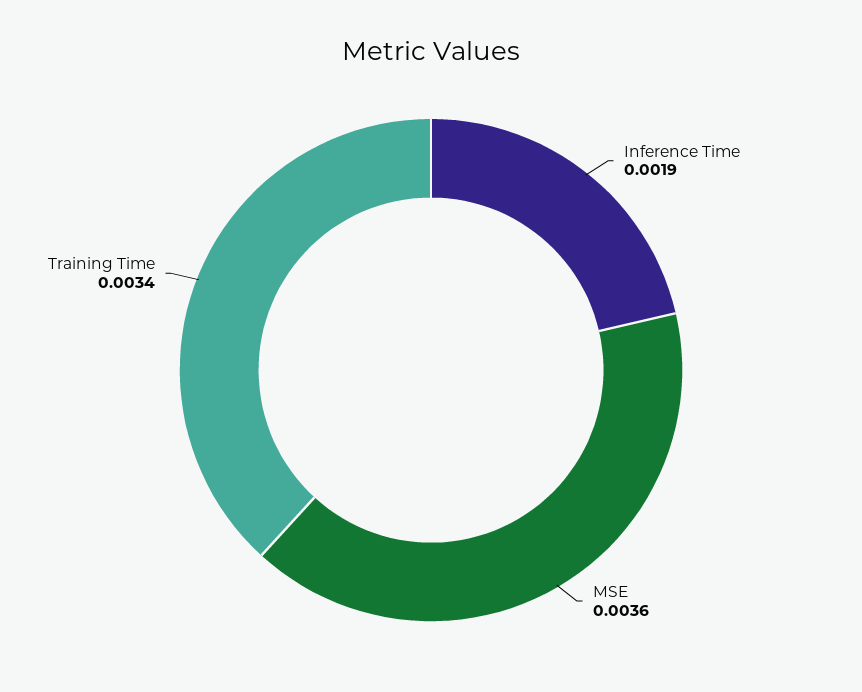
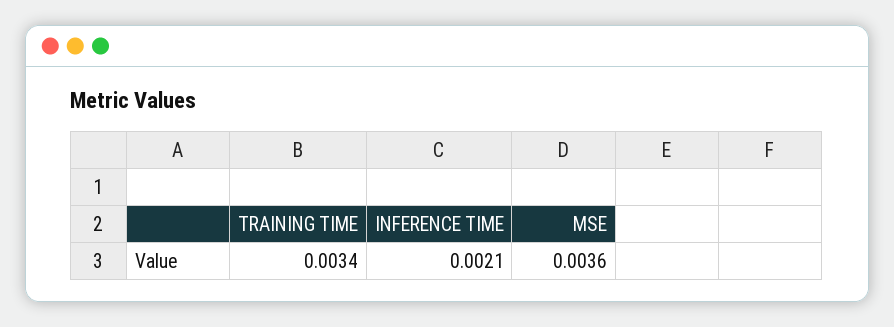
  {
-   "Inference Time": 0.0019,
+   "Inference Time": 0.0021,
    "MSE": 0.0036,
    "Training Time": 0.0034
  }

